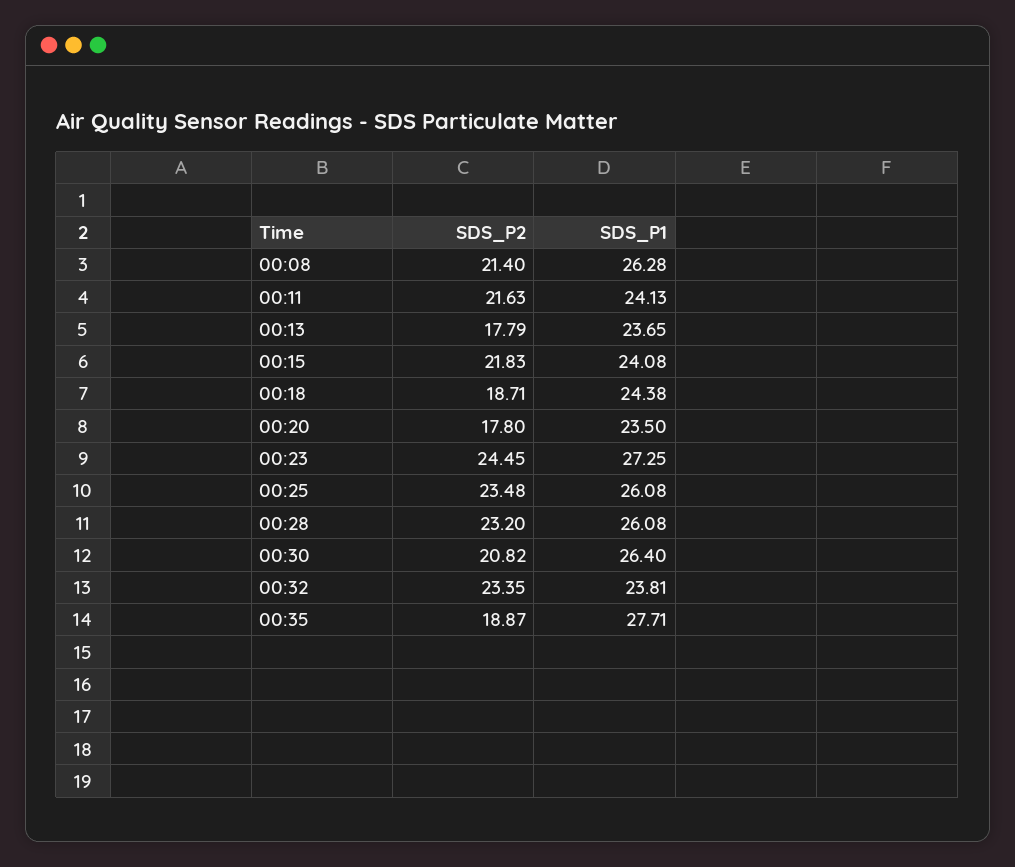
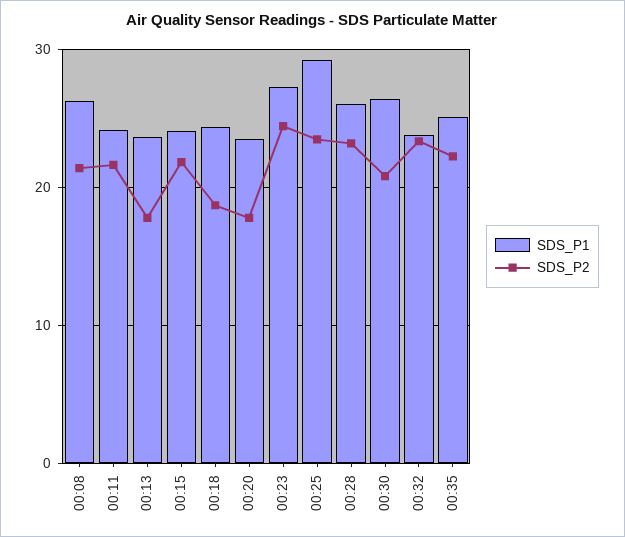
  {
    "SDS_P2": {
      "00:08": 21.4,
      "00:11": 21.63,
      "00:13": 17.79,
      "00:15": 21.83,
      "00:18": 18.71,
      "00:20": 17.8,
      "00:23": 24.45,
      "00:25": 23.48,
      "00:28": 23.2,
      "00:30": 20.82,
      "00:32": 23.35,
-     "00:35": 18.87
+     "00:35": 22
    },
    "SDS_P1": {
      "00:08": 26.28,
      "00:11": 24.13,
      "00:13": 23.65,
      "00:15": 24.08,
      "00:18": 24.38,
      "00:20": 23.5,
      "00:23": 27.25,
-     "00:25": 26.08,
+     "00:25": 29,
      "00:28": 26.08,
      "00:30": 26.4,
      "00:32": 23.81,
-     "00:35": 27.71
+     "00:35": 25
    }
  }

